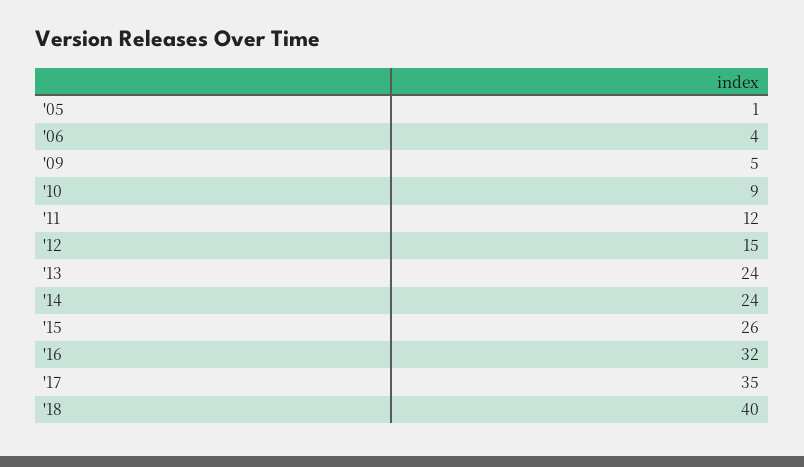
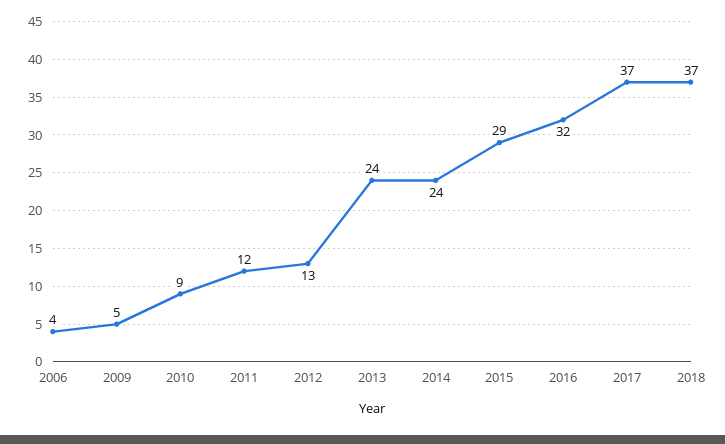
  {
-   "'05": 1,
    "'06": 4,
    "'09": 5,
    "'10": 9,
    "'11": 12,
-   "'12": 15,
+   "'12": 13,
    "'13": 24,
    "'14": 24,
-   "'15": 26,
+   "'15": 29,
    "'16": 32,
-   "'17": 35,
+   "'17": 37,
-   "'18": 40
+   "'18": 37
  }

